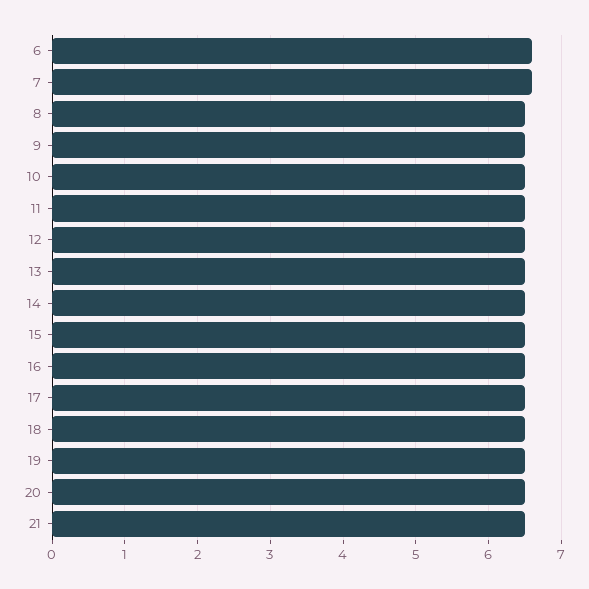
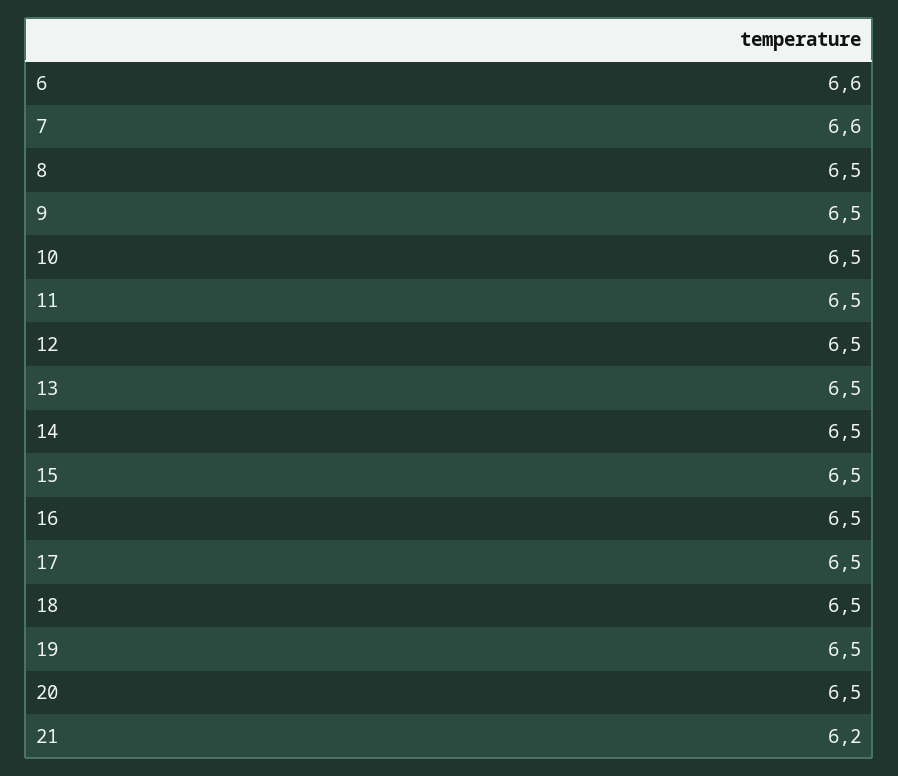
  {
    "6": 6.6,
    "7": 6.6,
    "8": 6.5,
    "9": 6.5,
    "10": 6.5,
    "11": 6.5,
    "12": 6.5,
    "13": 6.5,
    "14": 6.5,
    "15": 6.5,
    "16": 6.5,
    "17": 6.5,
    "18": 6.5,
    "19": 6.5,
    "20": 6.5,
-   "21": 6.5
+   "21": 6.2
  }

